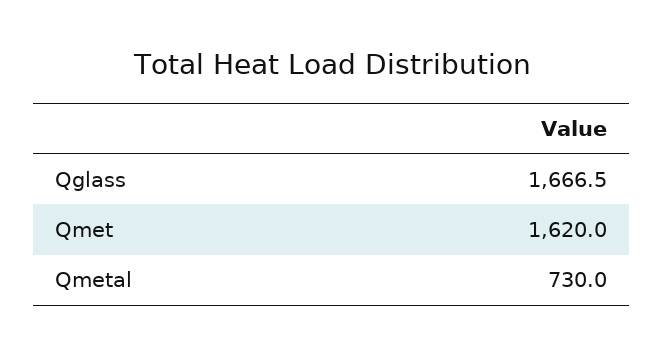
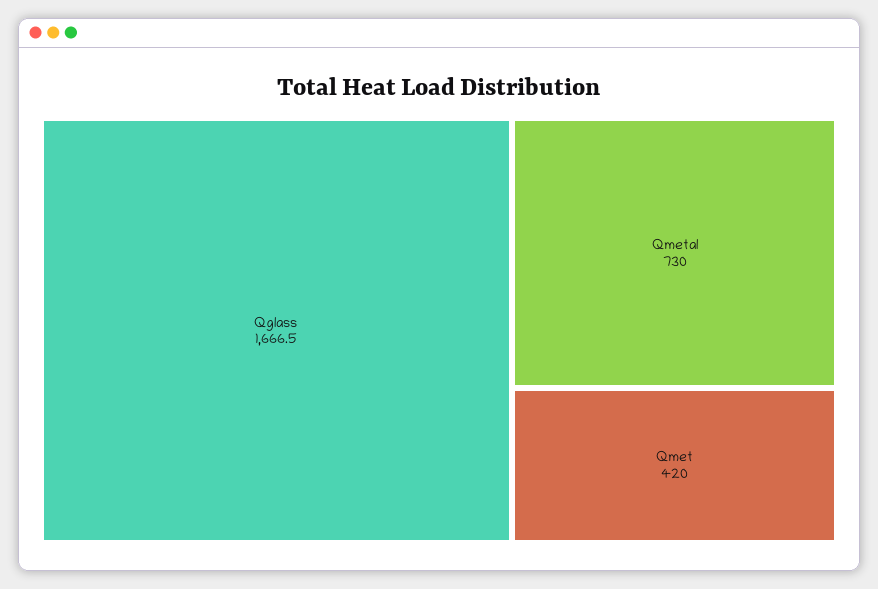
  {
    "Qglass": 1666.5,
-   "Qmet": 1620,
+   "Qmet": 420,
    "Qmetal": 730
  }

